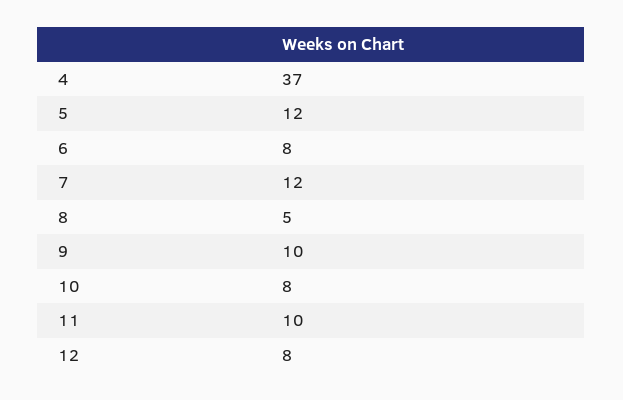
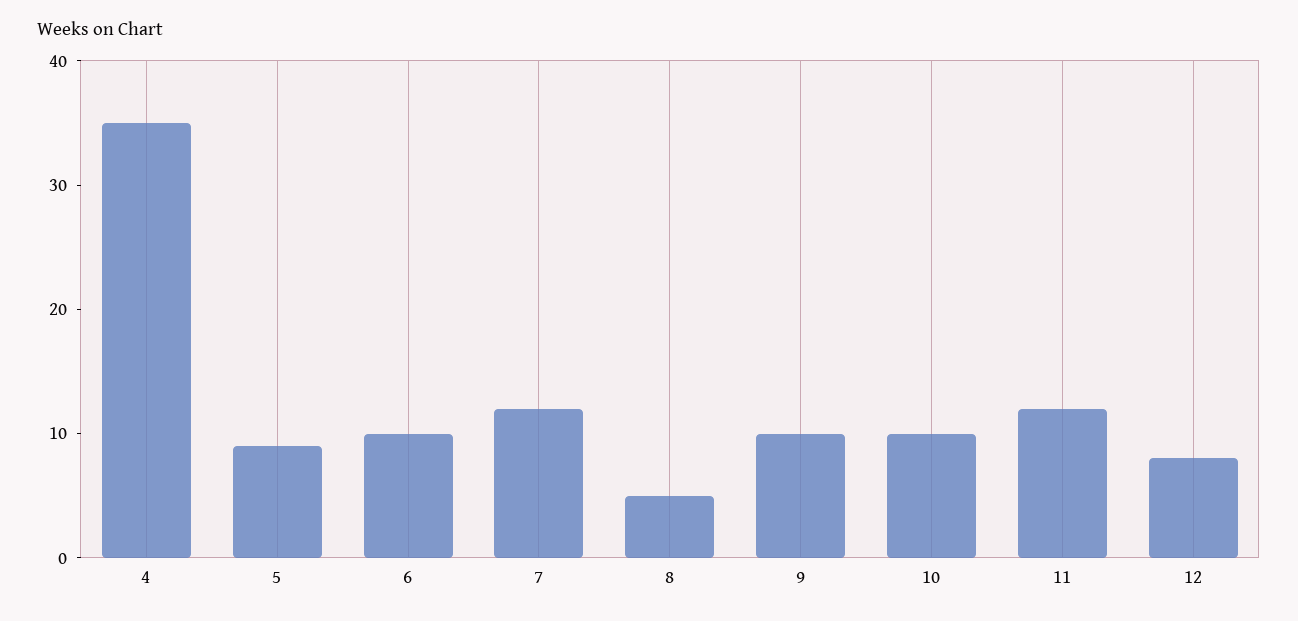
  {
-   "4": 37,
+   "4": 35,
-   "5": 12,
+   "5": 9,
-   "6": 8,
+   "6": 10,
    "7": 12,
    "8": 5,
    "9": 10,
-   "10": 8,
+   "10": 10,
-   "11": 10,
+   "11": 12,
    "12": 8
  }

